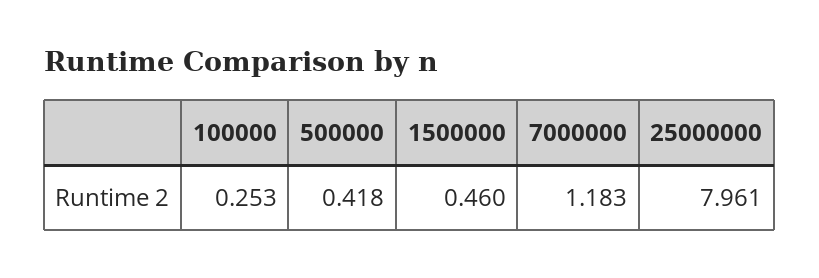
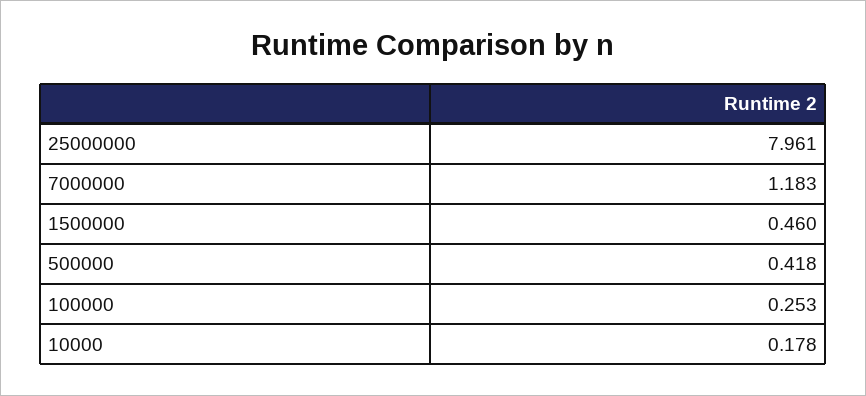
  {
    "100000": 0.253,
    "500000": 0.418,
    "1500000": 0.46,
    "7000000": 1.183,
-   "25000000": 7.961
+   "25000000": 7.961,
+   "10000": 0.178
  }

